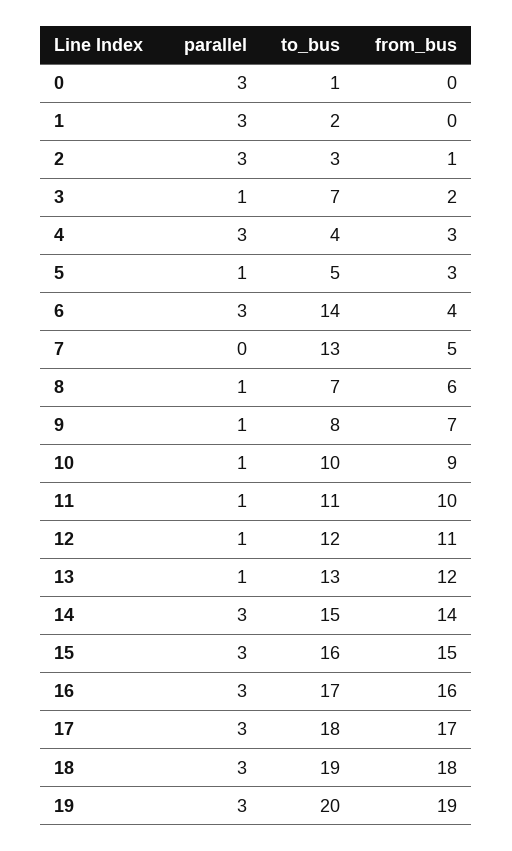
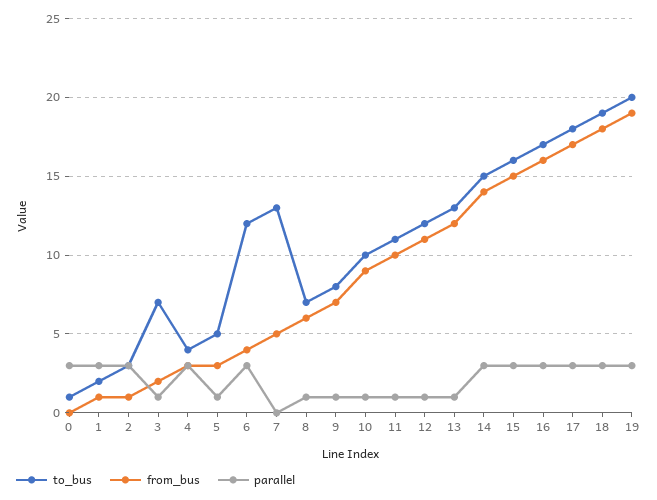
  {
    "parallel": {
      "0": 3,
      "1": 3,
      "2": 3,
      "3": 1,
      "4": 3,
      "5": 1,
      "6": 3,
      "7": 0,
      "8": 1,
      "9": 1,
      "10": 1,
      "11": 1,
      "12": 1,
      "13": 1,
      "14": 3,
      "15": 3,
      "16": 3,
      "17": 3,
      "18": 3,
      "19": 3
    },
    "to_bus": {
      "0": 1,
      "1": 2,
      "2": 3,
      "3": 7,
      "4": 4,
      "5": 5,
-     "6": 14,
+     "6": 12,
      "7": 13,
      "8": 7,
      "9": 8,
      "10": 10,
      "11": 11,
      "12": 12,
      "13": 13,
      "14": 15,
      "15": 16,
      "16": 17,
      "17": 18,
      "18": 19,
      "19": 20
    },
    "from_bus": {
      "0": 0,
-     "1": 0,
+     "1": 1,
      "2": 1,
      "3": 2,
      "4": 3,
      "5": 3,
      "6": 4,
      "7": 5,
      "8": 6,
      "9": 7,
      "10": 9,
      "11": 10,
      "12": 11,
      "13": 12,
      "14": 14,
      "15": 15,
      "16": 16,
      "17": 17,
      "18": 18,
      "19": 19
    }
  }

